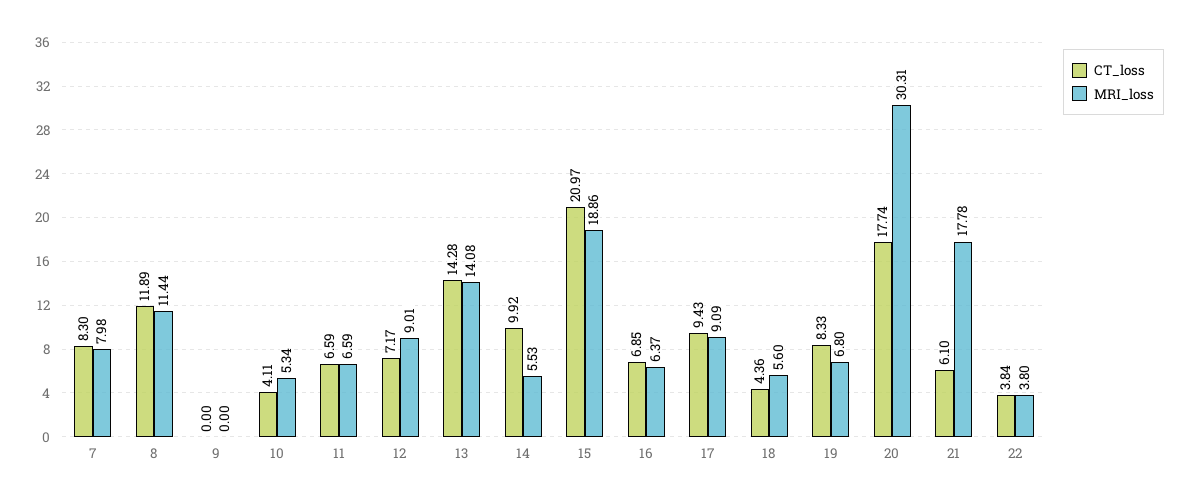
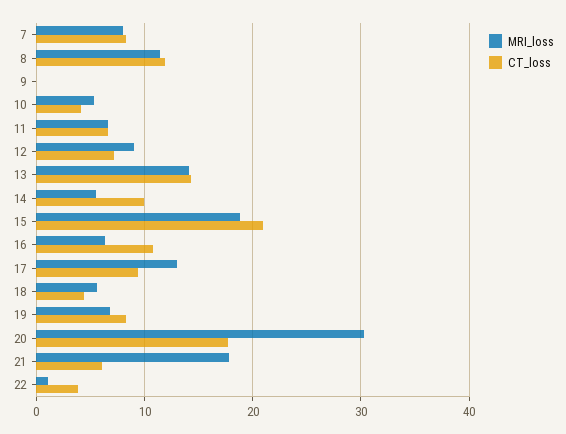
  {
    "CT_loss": {
      "7": 8.3,
      "8": 11.89,
      "9": 0,
      "10": 4.11,
      "11": 6.59,
      "12": 7.17,
      "13": 14.28,
      "14": 9.92,
      "15": 20.97,
-     "16": 6.85,
+     "16": 11,
      "17": 9.43,
      "18": 4.36,
      "19": 8.33,
      "20": 17.74,
      "21": 6.1,
      "22": 3.84
    },
    "MRI_loss": {
      "7": 7.98,
      "8": 11.44,
      "9": 0,
      "10": 5.34,
      "11": 6.59,
      "12": 9.01,
      "13": 14.08,
      "14": 5.53,
      "15": 18.86,
      "16": 6.37,
-     "17": 9.09,
+     "17": 13,
      "18": 5.6,
      "19": 6.8,
      "20": 30.31,
      "21": 17.78,
-     "22": 3.8
+     "22": 1
    }
  }

